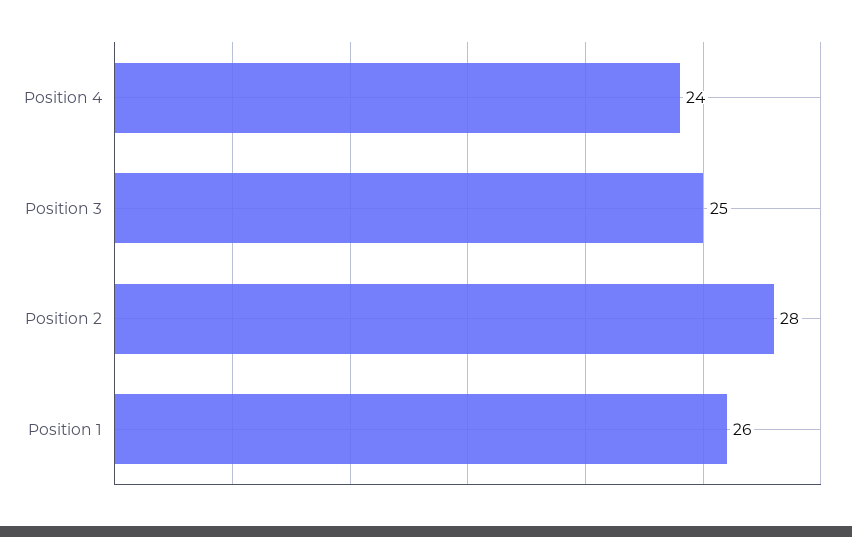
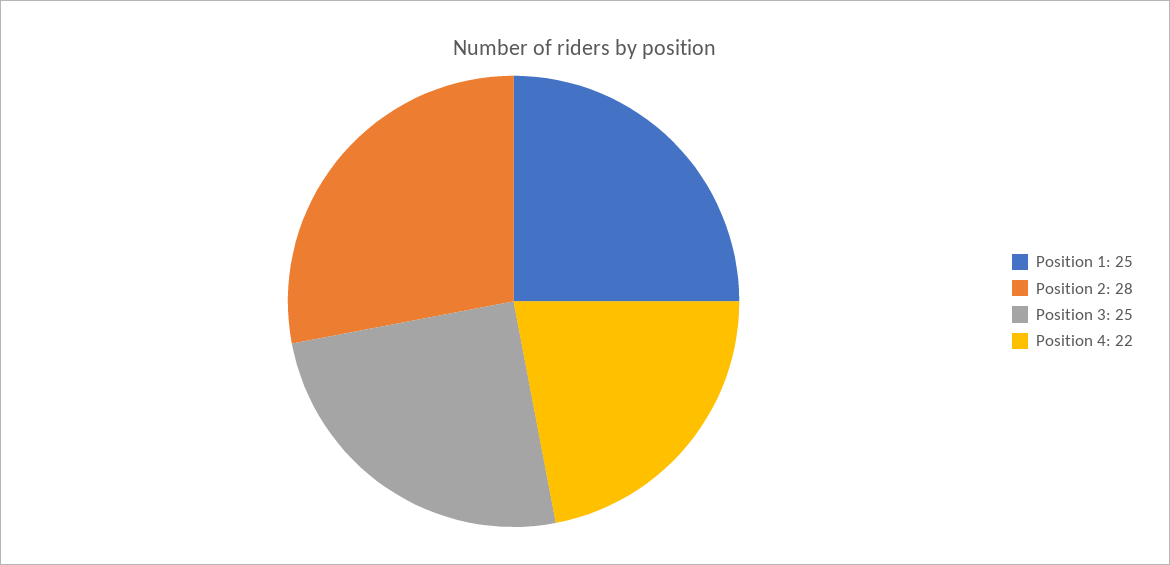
  {
-   "Position 4": 24,
+   "Position 4": 22,
    "Position 3": 25,
    "Position 2": 28,
-   "Position 1": 26
+   "Position 1": 25
  }

